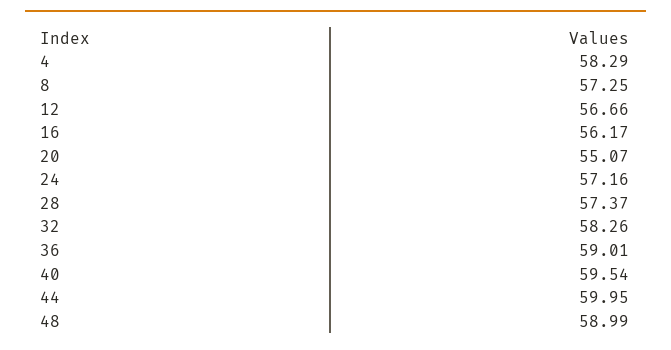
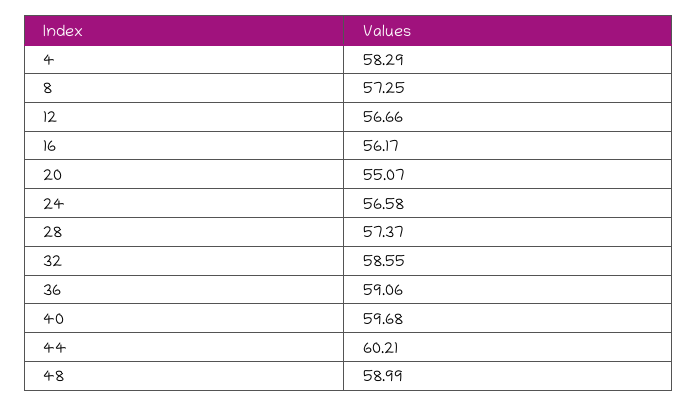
  {
    "4": 58.29,
    "8": 57.25,
    "12": 56.66,
    "16": 56.17,
    "20": 55.07,
-   "24": 57.16,
+   "24": 56.58,
    "28": 57.37,
-   "32": 58.26,
+   "32": 58.55,
-   "36": 59.01,
+   "36": 59.06,
-   "40": 59.54,
+   "40": 59.68,
-   "44": 59.95,
+   "44": 60.21,
    "48": 58.99
  }

